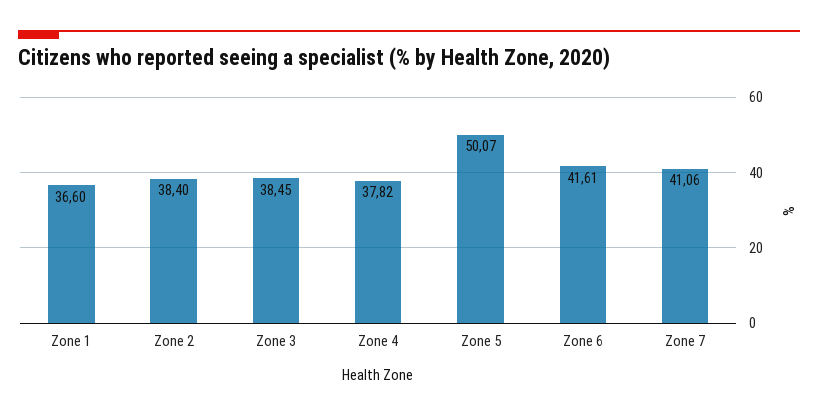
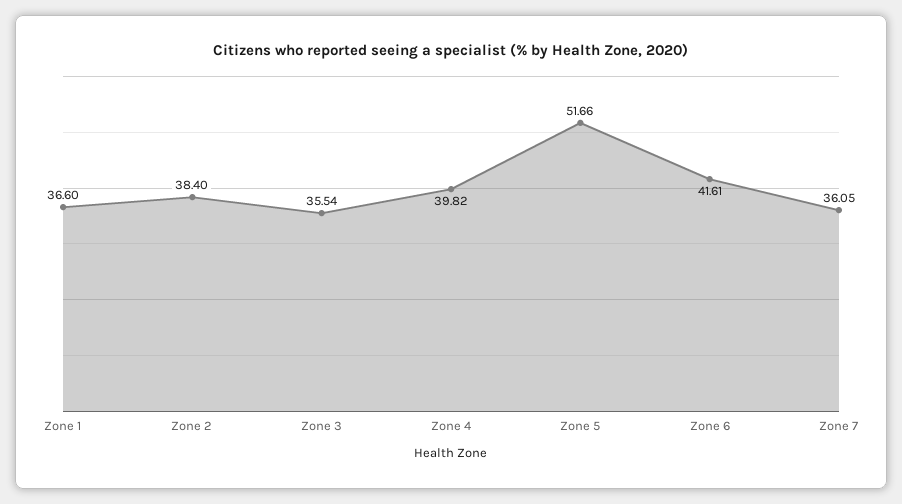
  {
    "Zone 1": 36.6,
    "Zone 2": 38.4,
-   "Zone 3": 38.45,
+   "Zone 3": 35.54,
-   "Zone 4": 37.82,
+   "Zone 4": 39.82,
-   "Zone 5": 50.07,
+   "Zone 5": 51.66,
    "Zone 6": 41.61,
-   "Zone 7": 41.06
+   "Zone 7": 36.05
  }

